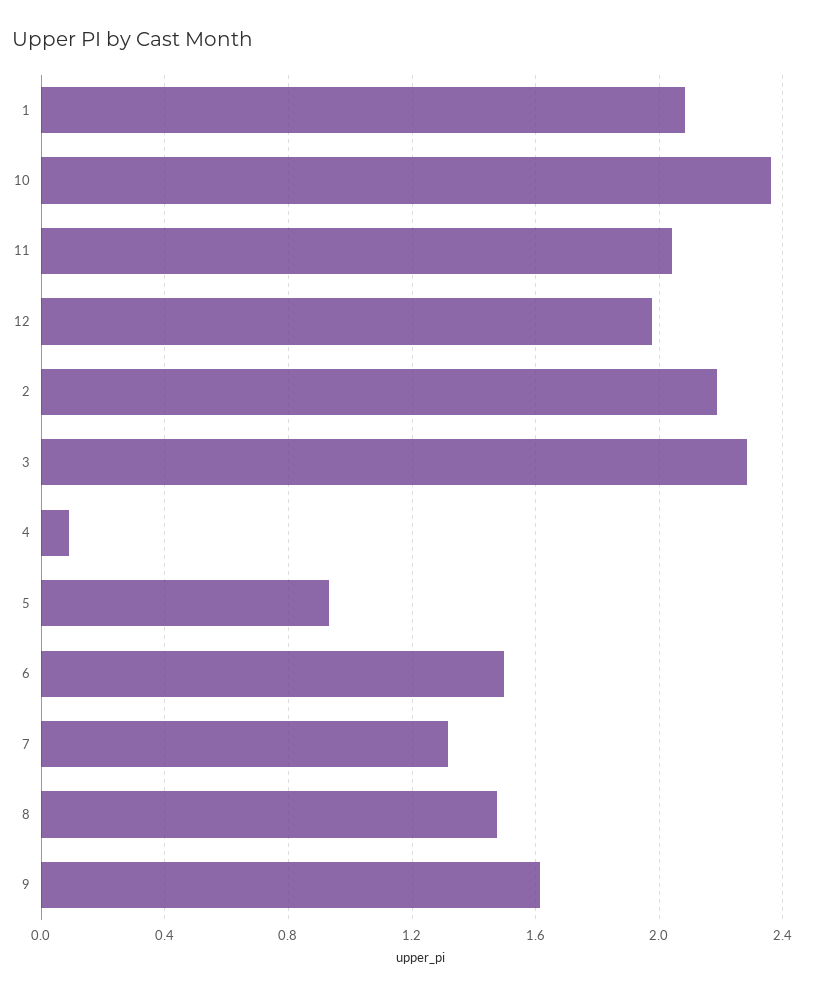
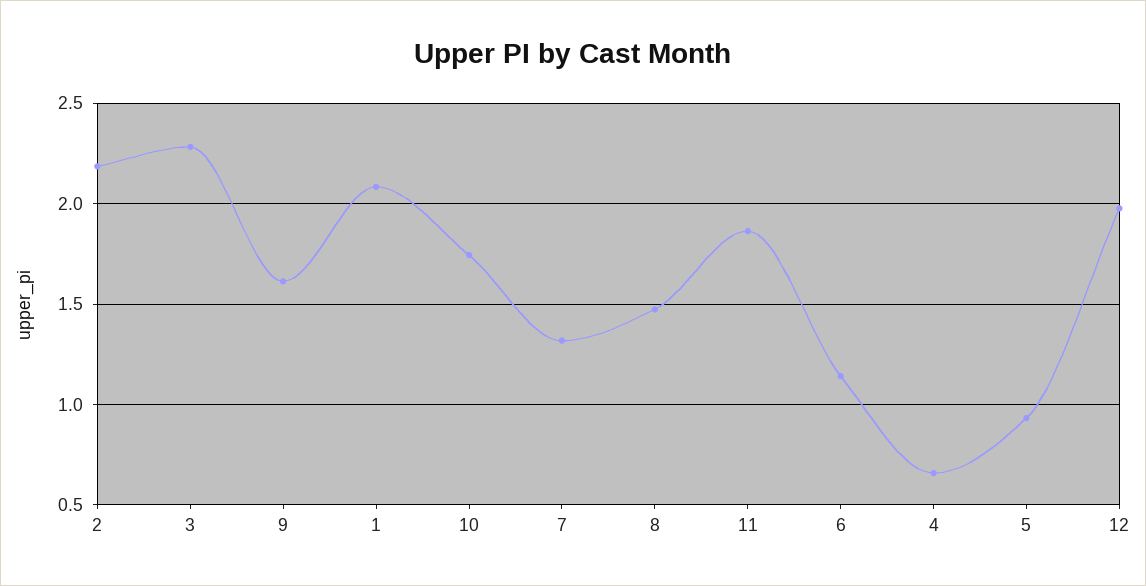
  {
    "1": 2.1,
-   "10": 2.35,
+   "10": 1.75,
-   "11": 2.05,
+   "11": 1.85,
    "12": 2,
    "2": 2.2,
    "3": 2.3,
-   "4": 0.1,
+   "4": 0.65,
    "5": 0.95,
-   "6": 1.5,
+   "6": 1.15,
    "7": 1.3,
    "8": 1.45,
    "9": 1.6
  }

